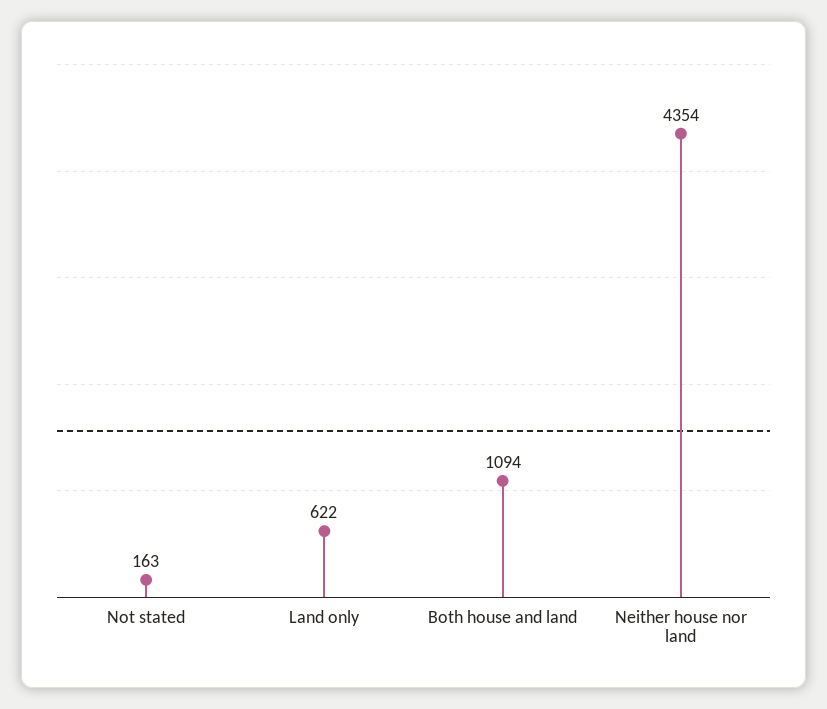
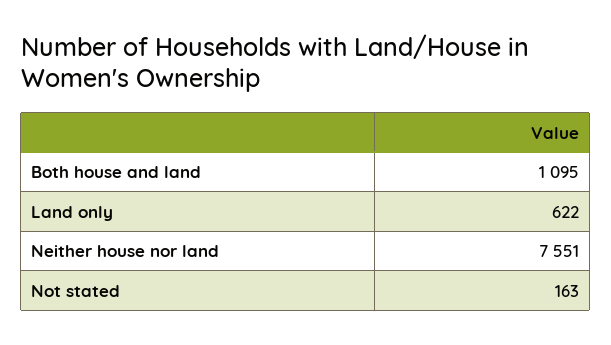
  {
    "Not stated": 163,
    "Land only": 622,
-   "Both house and land": 1094,
+   "Both house and land": 1095,
-   "Neither house nor land": 4354
+   "Neither house nor land": 7551
  }

